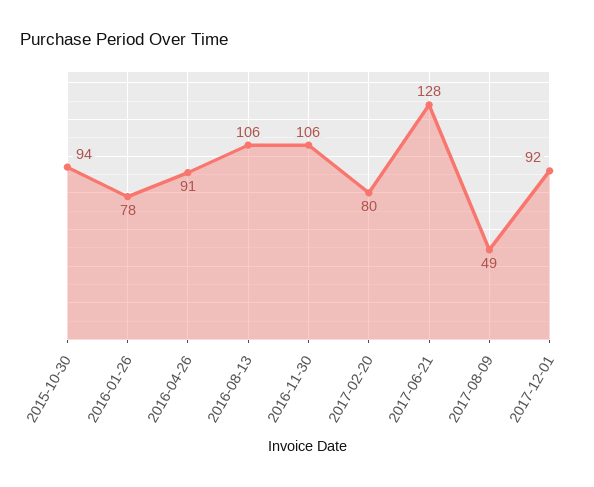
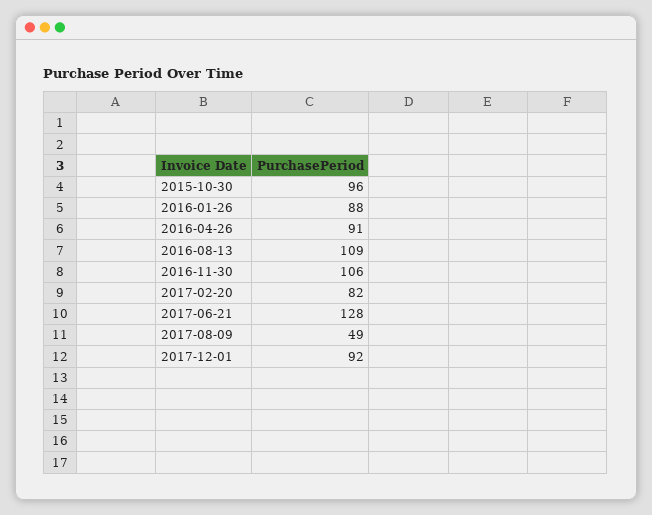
  {
-   "2015-10-30": 94,
+   "2015-10-30": 96,
-   "2016-01-26": 78,
+   "2016-01-26": 88,
    "2016-04-26": 91,
-   "2016-08-13": 106,
+   "2016-08-13": 109,
    "2016-11-30": 106,
-   "2017-02-20": 80,
+   "2017-02-20": 82,
    "2017-06-21": 128,
    "2017-08-09": 49,
    "2017-12-01": 92
  }

